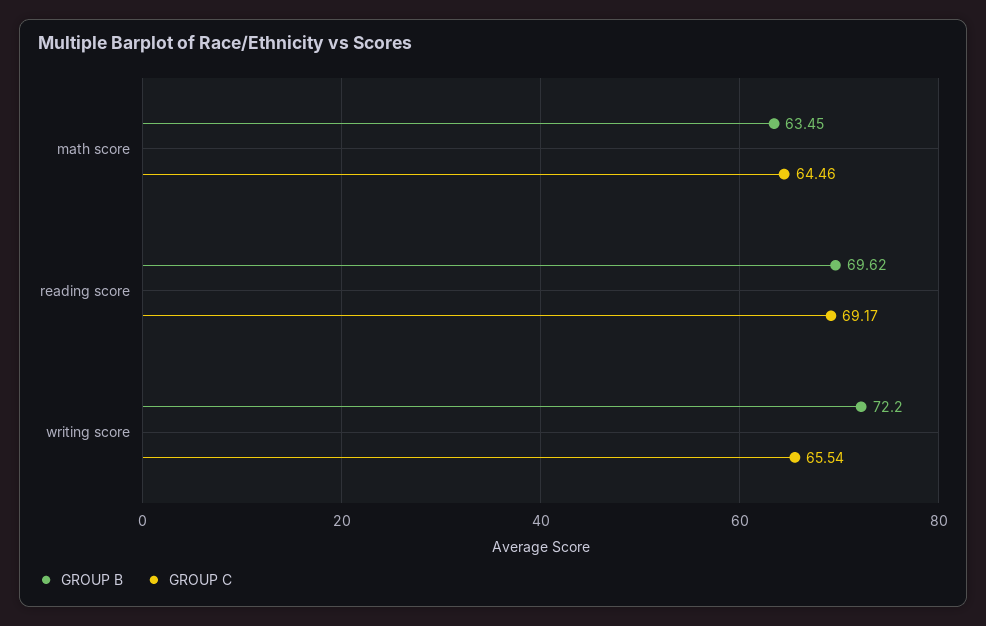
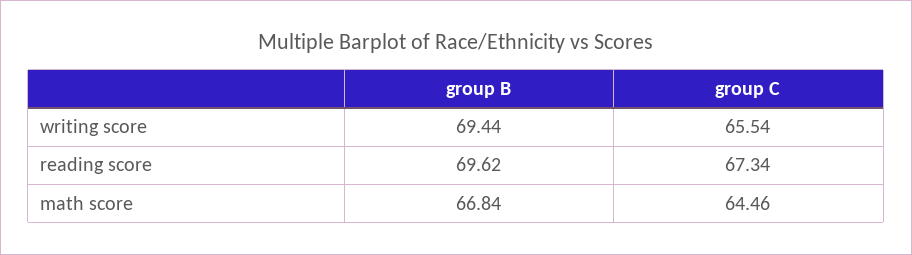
  {
    "GROUP B": {
-     "math score": 63.45,
+     "math score": 66.84,
      "reading score": 69.62,
-     "writing score": 72.2
+     "writing score": 69.44
    },
    "GROUP C": {
      "math score": 64.46,
-     "reading score": 69.17,
+     "reading score": 67.34,
      "writing score": 65.54
    }
  }

